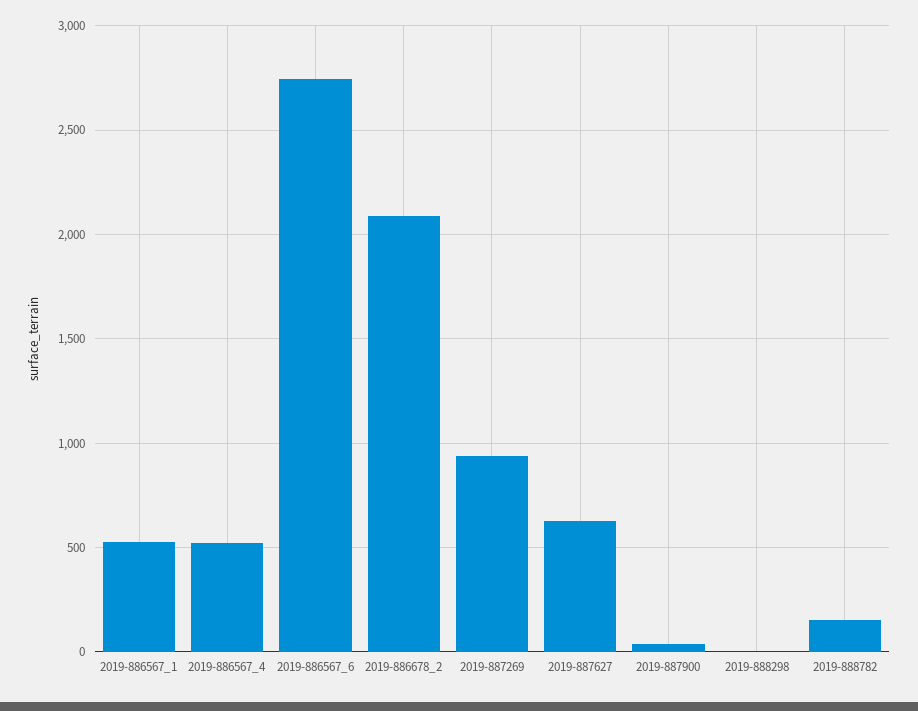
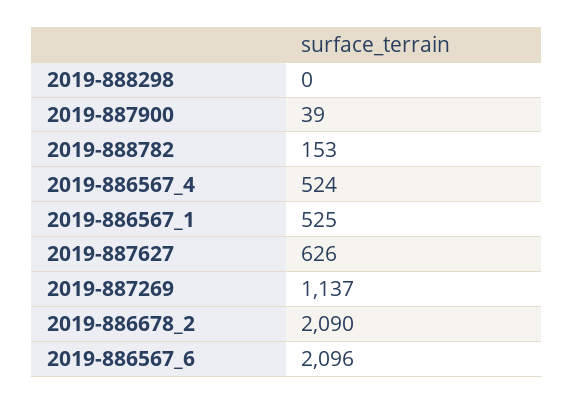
  {
    "2019-886567_1": 525,
    "2019-886567_4": 524,
-   "2019-886567_6": 2750,
+   "2019-886567_6": 2096,
    "2019-886678_2": 2090,
-   "2019-887269": 950,
+   "2019-887269": 1137,
    "2019-887627": 626,
    "2019-887900": 39,
    "2019-888298": 0,
    "2019-888782": 153
  }

